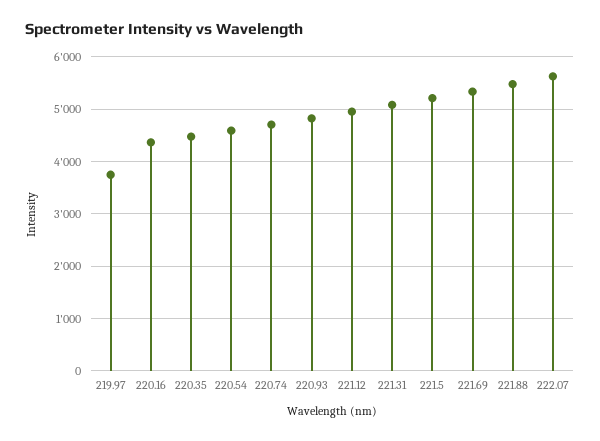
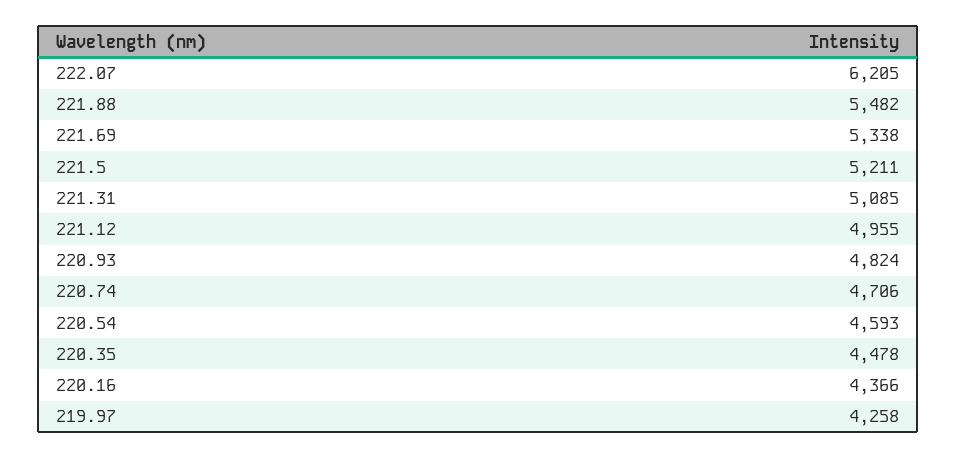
  {
-   "219.97": 3800,
+   "219.97": 4258,
    "220.16": 4366,
    "220.35": 4478,
    "220.54": 4593,
    "220.74": 4706,
    "220.93": 4824,
    "221.12": 4955,
    "221.31": 5085,
    "221.5": 5211,
    "221.69": 5338,
    "221.88": 5482,
-   "222.07": 5600
+   "222.07": 6205
  }

